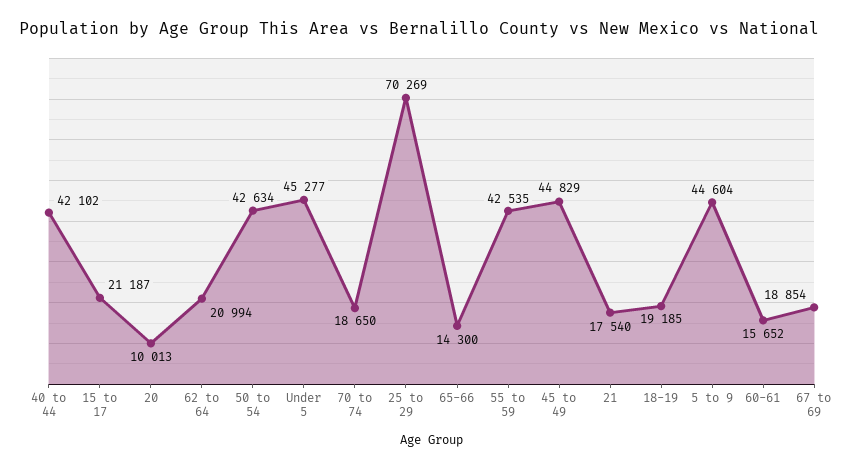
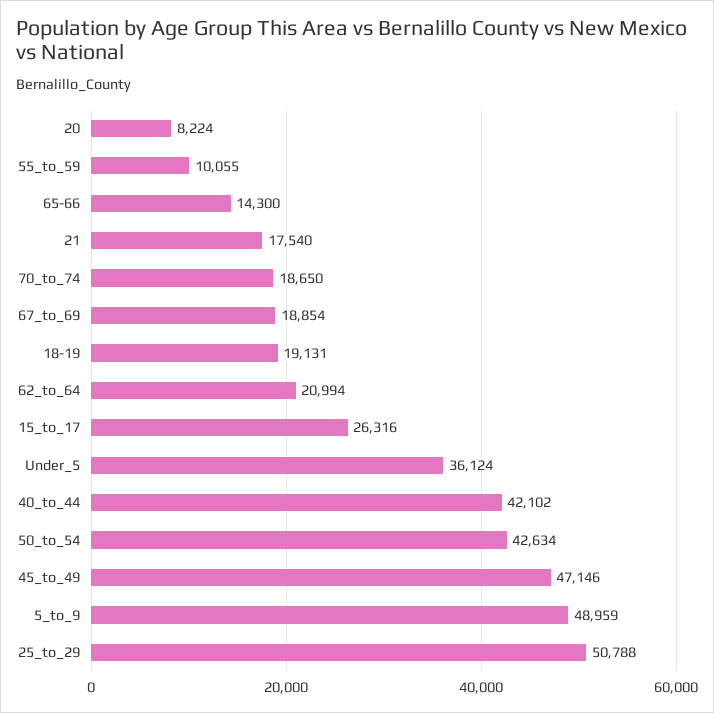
  {
    "40 to 44": 42102,
-   "15 to 17": 21187,
+   "15 to 17": 26316,
-   "20": 10013,
+   "20": 8224,
    "62 to 64": 20994,
    "50 to 54": 42634,
-   "Under 5": 45277,
+   "Under 5": 36124,
    "70 to 74": 18650,
-   "25 to 29": 70269,
+   "25 to 29": 50788,
    "65-66": 14300,
-   "55 to 59": 42535,
+   "55 to 59": 10055,
-   "45 to 49": 44829,
+   "45 to 49": 47146,
    "21": 17540,
-   "18-19": 19185,
+   "18-19": 19131,
-   "5 to 9": 44604,
+   "5 to 9": 48959,
-   "60-61": 15652,
    "67 to 69": 18854
  }

